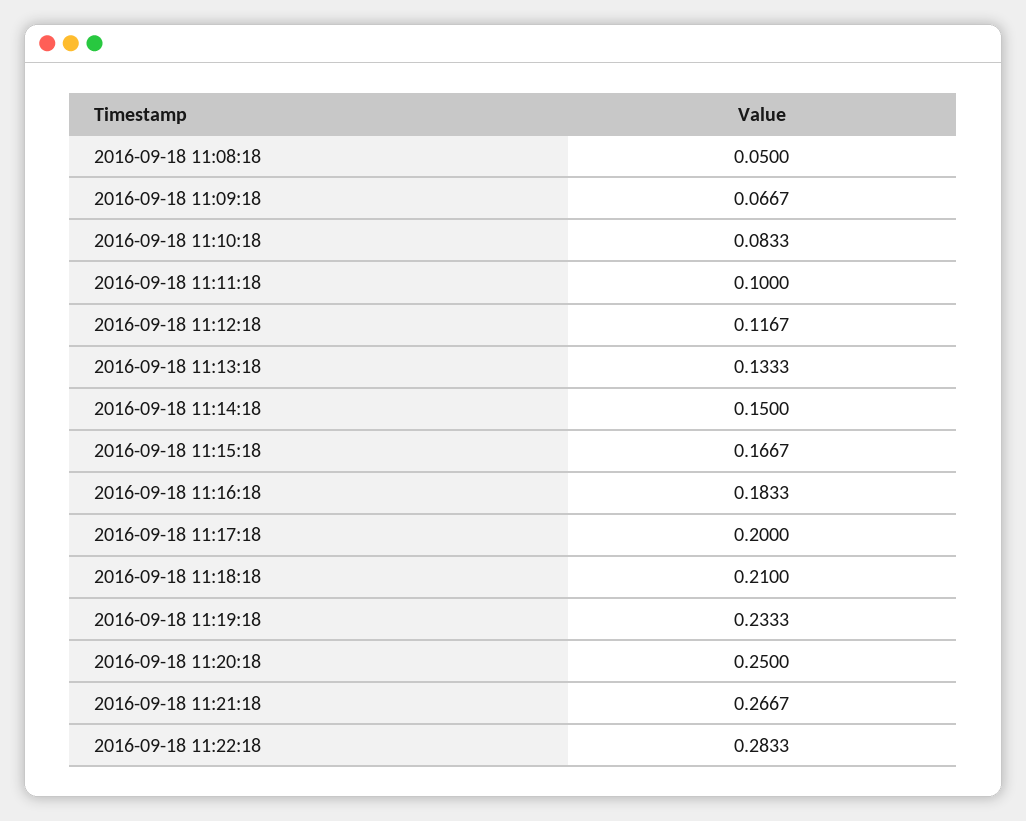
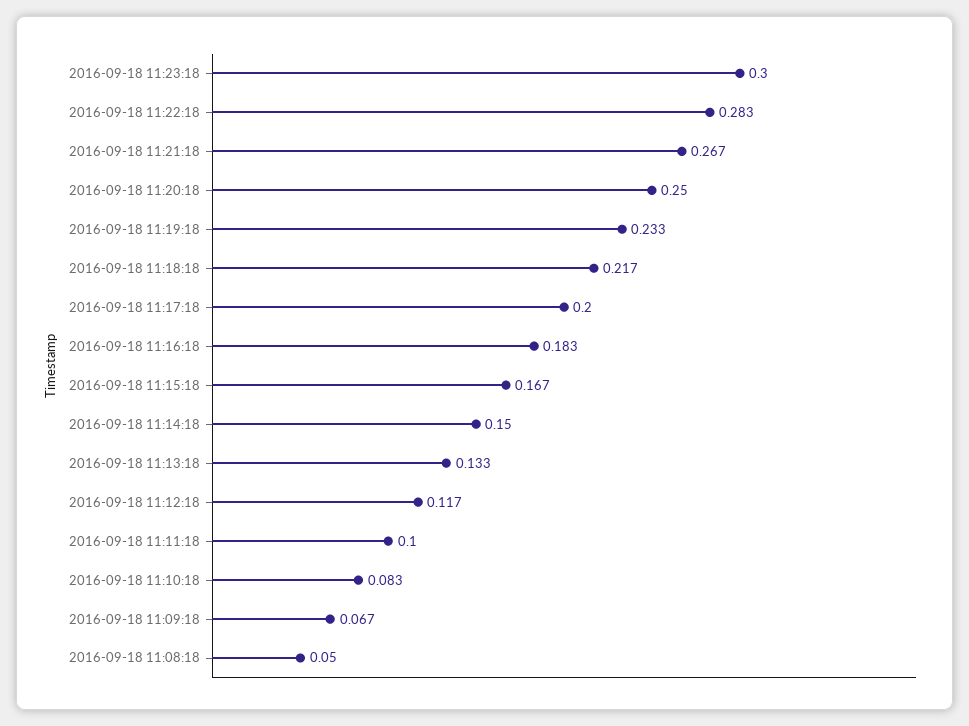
  {
    "2016-09-18 11:08:18": 0.05,
    "2016-09-18 11:09:18": 0.0667,
    "2016-09-18 11:10:18": 0.0833,
    "2016-09-18 11:11:18": 0.1,
    "2016-09-18 11:12:18": 0.1167,
    "2016-09-18 11:13:18": 0.1333,
    "2016-09-18 11:14:18": 0.15,
    "2016-09-18 11:15:18": 0.1667,
    "2016-09-18 11:16:18": 0.1833,
    "2016-09-18 11:17:18": 0.2,
-   "2016-09-18 11:18:18": 0.21,
+   "2016-09-18 11:18:18": 0.217,
    "2016-09-18 11:19:18": 0.2333,
    "2016-09-18 11:20:18": 0.25,
    "2016-09-18 11:21:18": 0.2667,
-   "2016-09-18 11:22:18": 0.2833
+   "2016-09-18 11:22:18": 0.2833,
+   "2016-09-18 11:23:18": 0.3
  }

